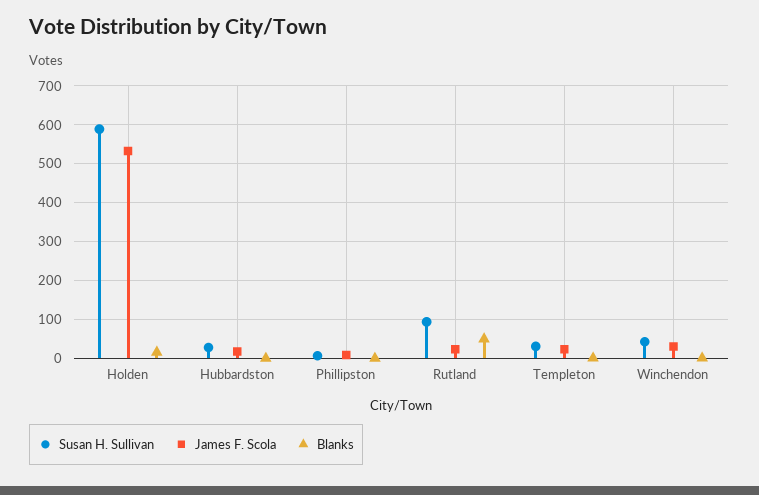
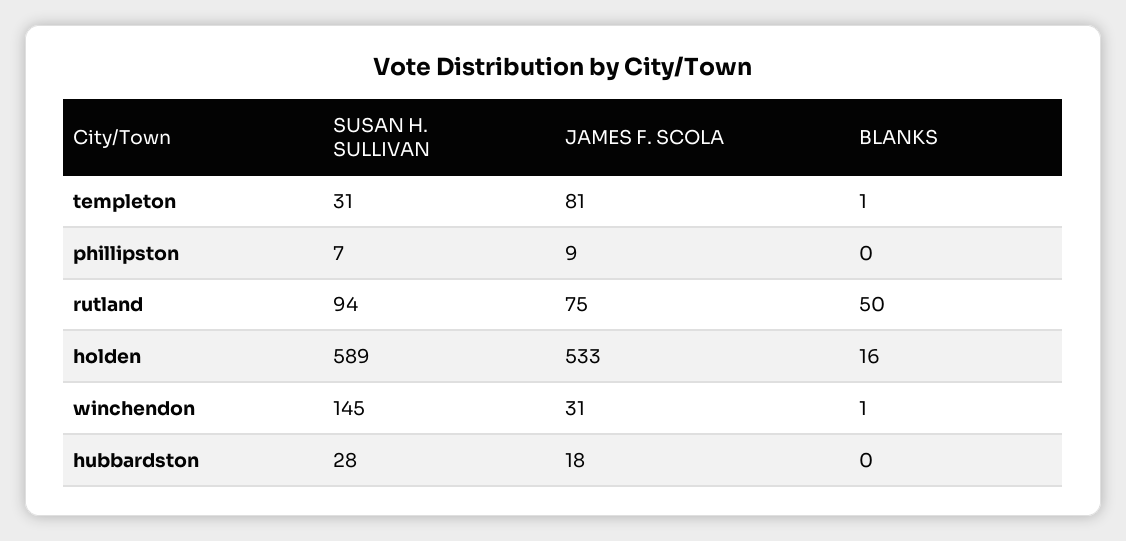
  {
    "Susan H. Sullivan": {
      "Holden": 589,
      "Hubbardston": 28,
      "Phillipston": 7,
      "Rutland": 94,
      "Templeton": 31,
-     "Winchendon": 40
+     "Winchendon": 145
    },
    "James F. Scola": {
      "Holden": 533,
      "Hubbardston": 18,
      "Phillipston": 9,
-     "Rutland": 20,
+     "Rutland": 75,
-     "Templeton": 20,
+     "Templeton": 81,
      "Winchendon": 31
    },
    "Blanks": {
      "Holden": 16,
      "Hubbardston": 0,
      "Phillipston": 0,
      "Rutland": 50,
      "Templeton": 1,
      "Winchendon": 1
    }
  }

